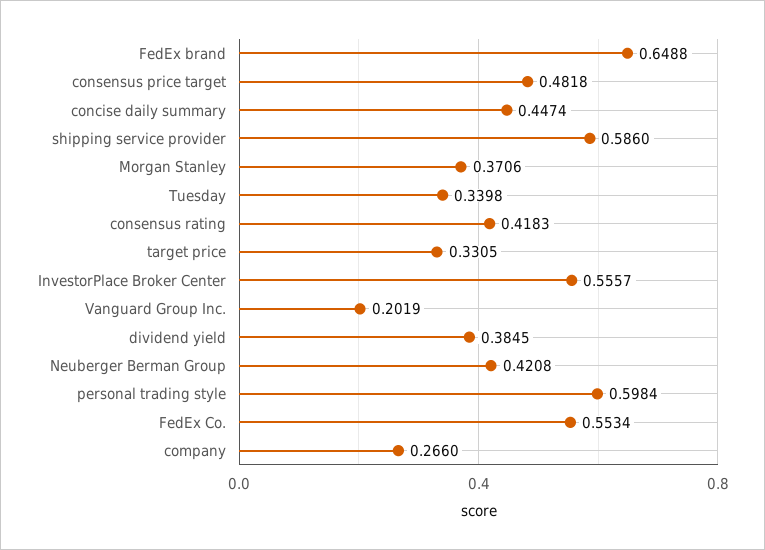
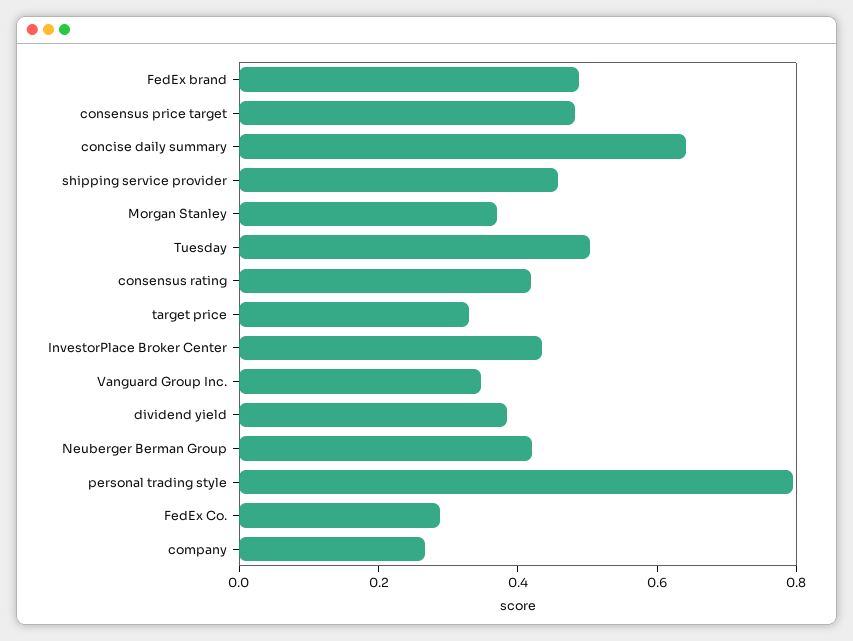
  {
-   "FedEx brand": 0.6488,
+   "FedEx brand": 0.5,
    "consensus price target": 0.4818,
-   "concise daily summary": 0.4474,
+   "concise daily summary": 0.65,
-   "shipping service provider": 0.586,
+   "shipping service provider": 0.45,
    "Morgan Stanley": 0.3706,
-   "Tuesday": 0.3398,
+   "Tuesday": 0.5,
    "consensus rating": 0.4183,
    "target price": 0.3305,
-   "InvestorPlace Broker Center": 0.5557,
+   "InvestorPlace Broker Center": 0.45,
-   "Vanguard Group Inc.": 0.2019,
+   "Vanguard Group Inc.": 0.35,
    "dividend yield": 0.3845,
    "Neuberger Berman Group": 0.4208,
-   "personal trading style": 0.5984,
+   "personal trading style": 0.8,
-   "FedEx Co.": 0.5534,
+   "FedEx Co.": 0.3,
    "company": 0.266
  }

